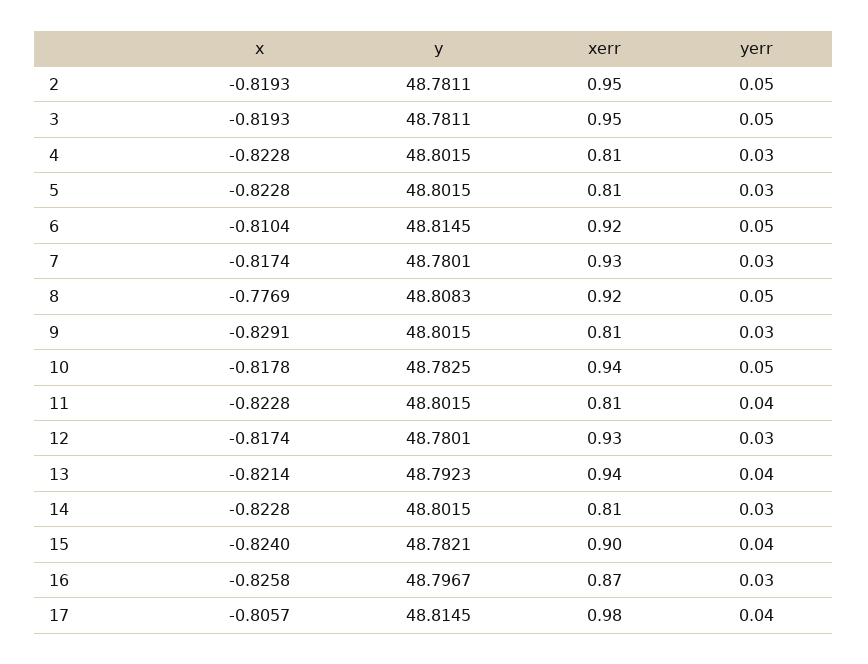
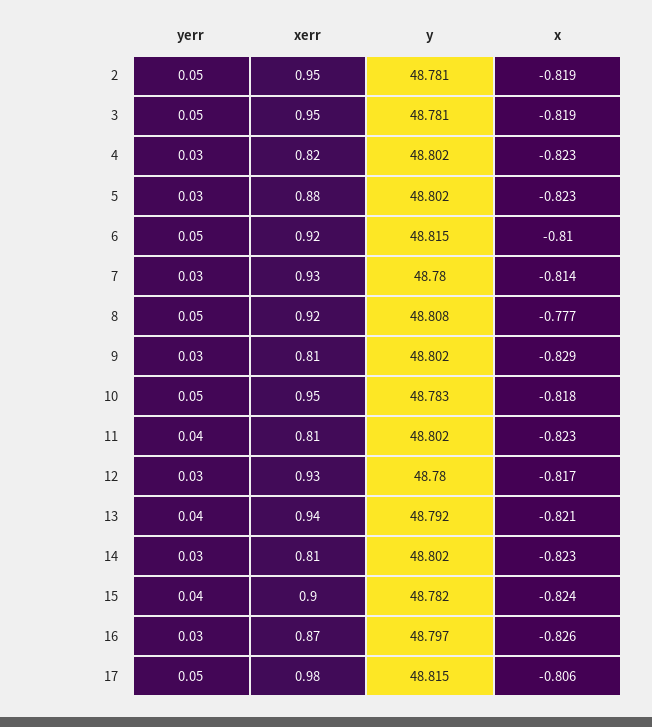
  {
    "x": {
      "2": -0.8193,
      "3": -0.8193,
      "4": -0.8228,
      "5": -0.8228,
      "6": -0.8104,
-     "7": -0.8174,
+     "7": -0.814,
      "8": -0.7769,
      "9": -0.8291,
      "10": -0.8178,
      "11": -0.8228,
      "12": -0.8174,
      "13": -0.8214,
      "14": -0.8228,
      "15": -0.824,
      "16": -0.8258,
      "17": -0.8057
    },
    "y": {
      "2": 48.7811,
      "3": 48.7811,
      "4": 48.8015,
      "5": 48.8015,
      "6": 48.8145,
      "7": 48.7801,
      "8": 48.8083,
      "9": 48.8015,
      "10": 48.7825,
      "11": 48.8015,
      "12": 48.7801,
      "13": 48.7923,
      "14": 48.8015,
      "15": 48.7821,
      "16": 48.7967,
      "17": 48.8145
    },
    "xerr": {
      "2": 0.95,
      "3": 0.95,
-     "4": 0.81,
+     "4": 0.82,
-     "5": 0.81,
+     "5": 0.88,
      "6": 0.92,
      "7": 0.93,
      "8": 0.92,
      "9": 0.81,
-     "10": 0.94,
+     "10": 0.95,
      "11": 0.81,
      "12": 0.93,
      "13": 0.94,
      "14": 0.81,
      "15": 0.9,
      "16": 0.87,
      "17": 0.98
    },
    "yerr": {
      "2": 0.05,
      "3": 0.05,
      "4": 0.03,
      "5": 0.03,
      "6": 0.05,
      "7": 0.03,
      "8": 0.05,
      "9": 0.03,
      "10": 0.05,
      "11": 0.04,
      "12": 0.03,
      "13": 0.04,
      "14": 0.03,
      "15": 0.04,
      "16": 0.03,
-     "17": 0.04
+     "17": 0.05
    }
  }

